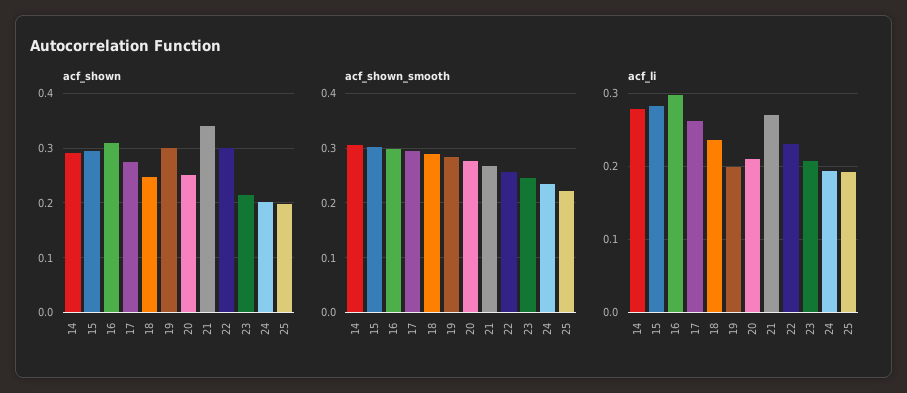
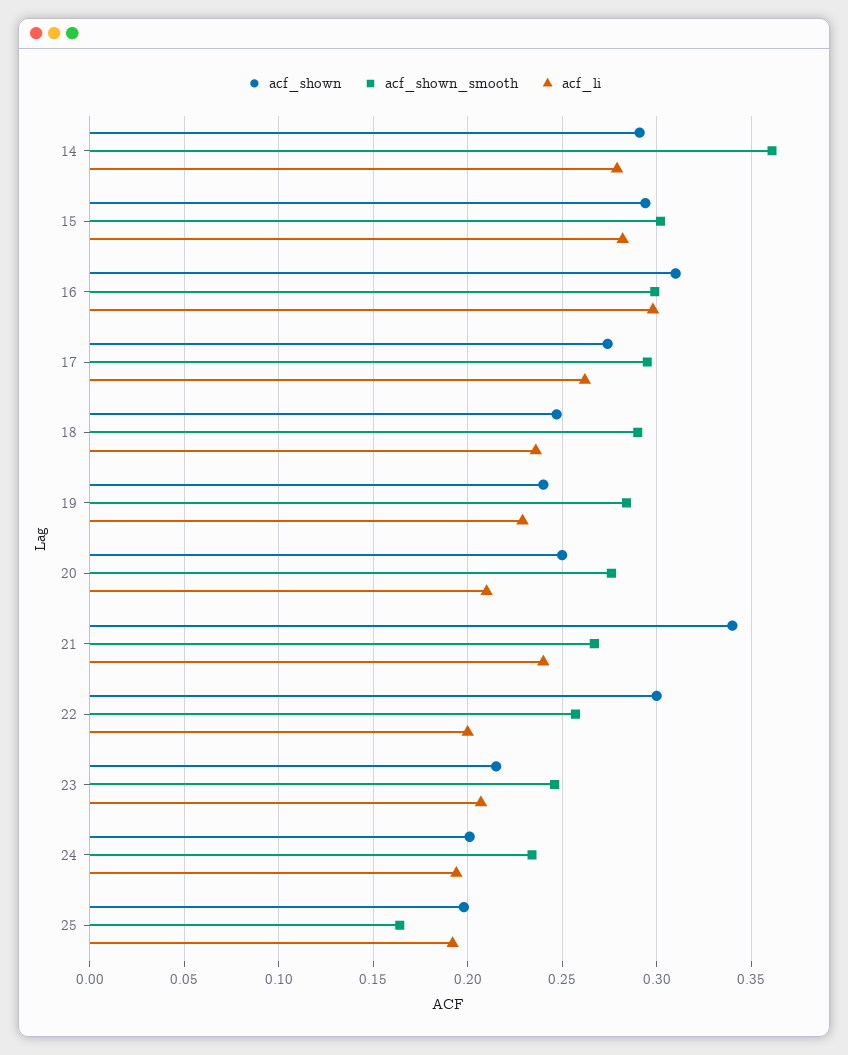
  {
    "acf_shown": {
      "14": 0.29,
      "15": 0.295,
      "16": 0.31,
      "17": 0.275,
      "18": 0.245,
-     "19": 0.3,
+     "19": 0.24,
      "20": 0.25,
      "21": 0.34,
      "22": 0.3,
      "23": 0.215,
      "24": 0.2,
      "25": 0.2
    },
    "acf_shown_smooth": {
-     "14": 0.3,
+     "14": 0.36,
      "15": 0.3,
      "16": 0.3,
      "17": 0.295,
      "18": 0.29,
      "19": 0.285,
      "20": 0.275,
      "21": 0.265,
      "22": 0.255,
      "23": 0.245,
      "24": 0.235,
-     "25": 0.22
+     "25": 0.165
    },
    "acf_li": {
      "14": 0.28,
      "15": 0.28,
      "16": 0.3,
      "17": 0.26,
      "18": 0.235,
-     "19": 0.2,
+     "19": 0.23,
      "20": 0.21,
-     "21": 0.27,
+     "21": 0.24,
-     "22": 0.23,
+     "22": 0.2,
      "23": 0.205,
      "24": 0.195,
      "25": 0.19
    }
  }

